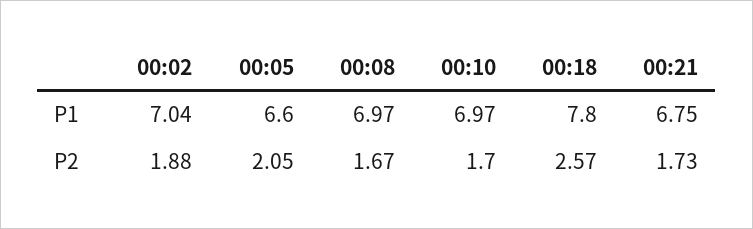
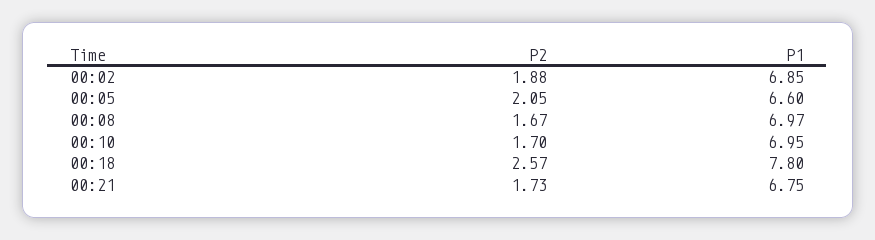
  {
    "00:02": {
-     "P1": 7.04,
+     "P1": 6.85,
      "P2": 1.88
    },
    "00:05": {
      "P1": 6.6,
      "P2": 2.05
    },
    "00:08": {
      "P1": 6.97,
      "P2": 1.67
    },
    "00:10": {
-     "P1": 6.97,
+     "P1": 6.95,
      "P2": 1.7
    },
    "00:18": {
      "P1": 7.8,
      "P2": 2.57
    },
    "00:21": {
      "P1": 6.75,
      "P2": 1.73
    }
  }

